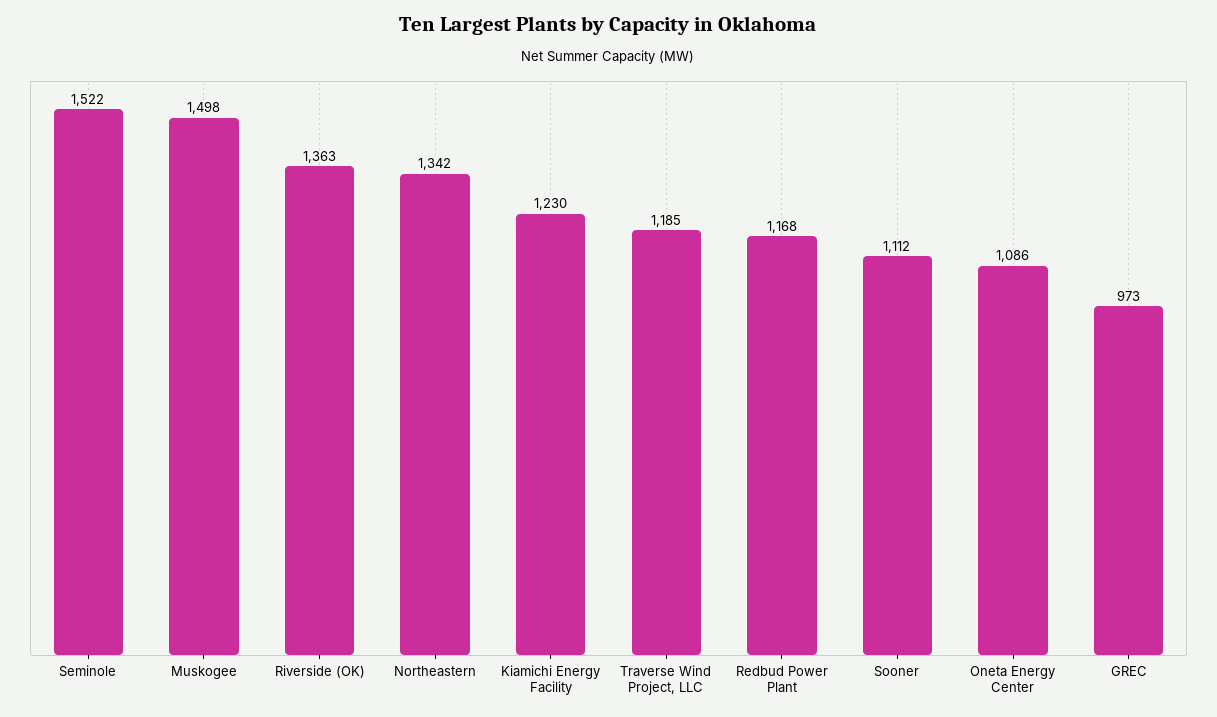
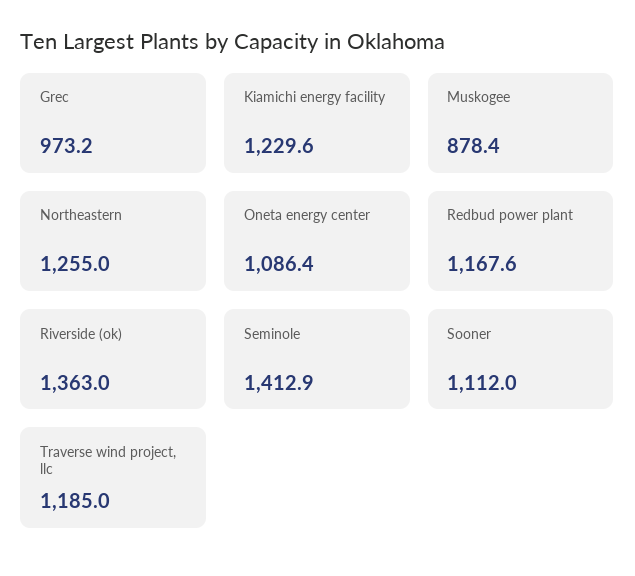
  {
-   "Seminole": 1522,
+   "Seminole": 1412.9,
-   "Muskogee": 1498,
+   "Muskogee": 878.4,
    "Riverside (OK)": 1363,
-   "Northeastern": 1342,
+   "Northeastern": 1255,
    "Kiamichi Energy Facility": 1229.6,
    "Traverse Wind Project, LLC": 1185,
    "Redbud Power Plant": 1167.6,
    "Sooner": 1112,
    "Oneta Energy Center": 1086.4,
    "GREC": 973.2
  }

